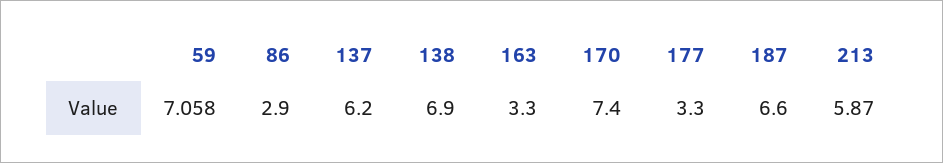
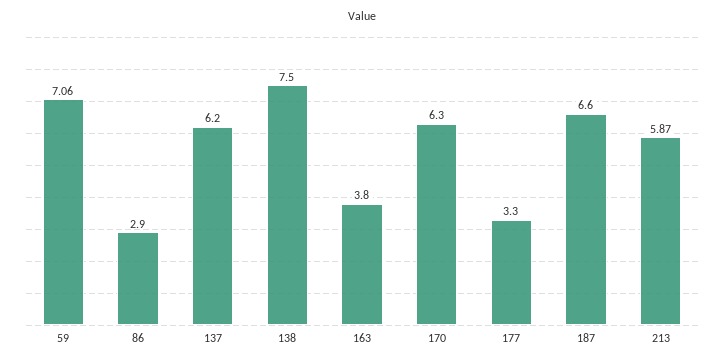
  {
    "59": 7.058,
    "86": 2.9,
    "137": 6.2,
-   "138": 6.9,
+   "138": 7.5,
-   "163": 3.3,
+   "163": 3.8,
-   "170": 7.4,
+   "170": 6.3,
    "177": 3.3,
    "187": 6.6,
    "213": 5.87
  }

